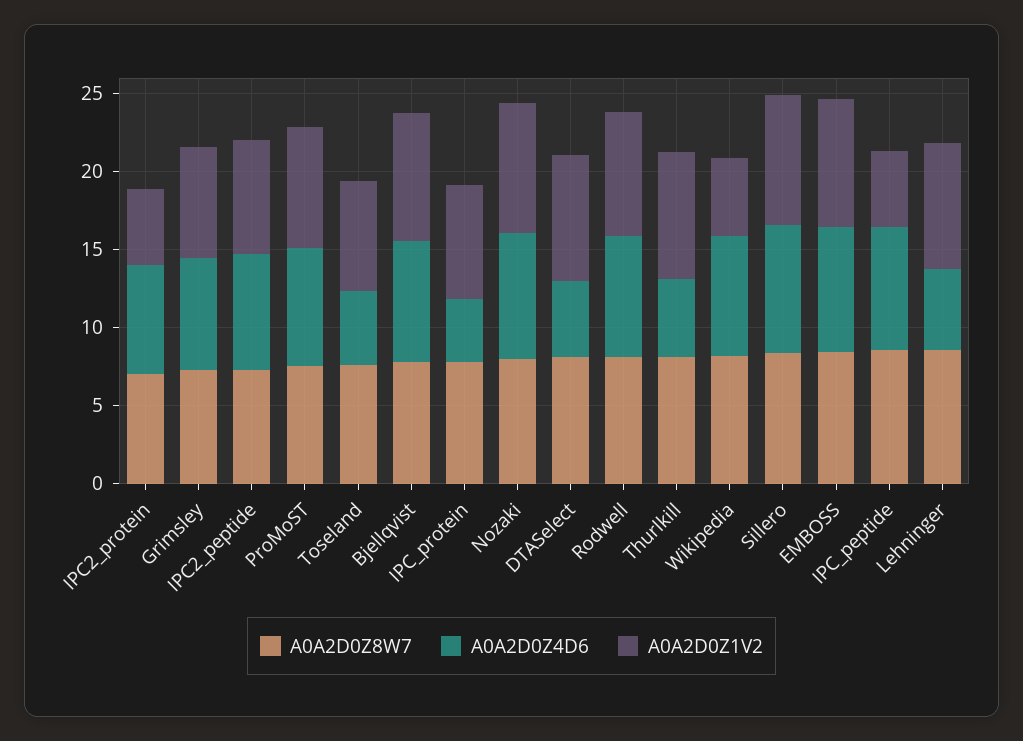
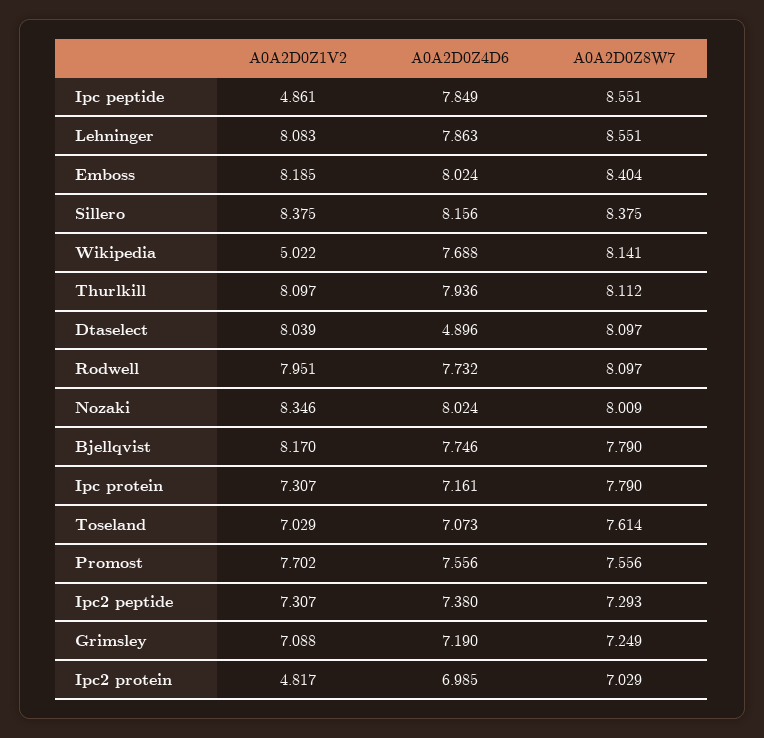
  {
    "A0A2D0Z8W7": {
      "IPC2_protein": 7.029,
      "Grimsley": 7.249,
      "IPC2_peptide": 7.293,
      "ProMoST": 7.556,
      "Toseland": 7.614,
      "Bjellqvist": 7.79,
      "IPC_protein": 7.79,
      "Nozaki": 8.009,
      "DTASelect": 8.097,
      "Rodwell": 8.097,
      "Thurlkill": 8.112,
      "Wikipedia": 8.141,
      "Sillero": 8.375,
      "EMBOSS": 8.404,
      "IPC_peptide": 8.551,
      "Lehninger": 8.551
    },
    "A0A2D0Z4D6": {
      "IPC2_protein": 6.985,
      "Grimsley": 7.19,
      "IPC2_peptide": 7.38,
      "ProMoST": 7.556,
-     "Toseland": 5,
+     "Toseland": 7.073,
      "Bjellqvist": 7.746,
-     "IPC_protein": 4,
+     "IPC_protein": 7.161,
      "Nozaki": 8.024,
      "DTASelect": 4.896,
      "Rodwell": 7.732,
-     "Thurlkill": 5,
+     "Thurlkill": 7.936,
      "Wikipedia": 7.688,
      "Sillero": 8.156,
      "EMBOSS": 8.024,
      "IPC_peptide": 7.849,
-     "Lehninger": 5
+     "Lehninger": 7.863
    },
    "A0A2D0Z1V2": {
      "IPC2_protein": 4.817,
      "Grimsley": 7.088,
      "IPC2_peptide": 7.307,
      "ProMoST": 7.702,
      "Toseland": 7.029,
      "Bjellqvist": 8.17,
      "IPC_protein": 7.307,
      "Nozaki": 8.346,
      "DTASelect": 8.039,
      "Rodwell": 7.951,
      "Thurlkill": 8.097,
      "Wikipedia": 5.022,
      "Sillero": 8.375,
      "EMBOSS": 8.185,
      "IPC_peptide": 4.861,
      "Lehninger": 8.083
    }
  }

